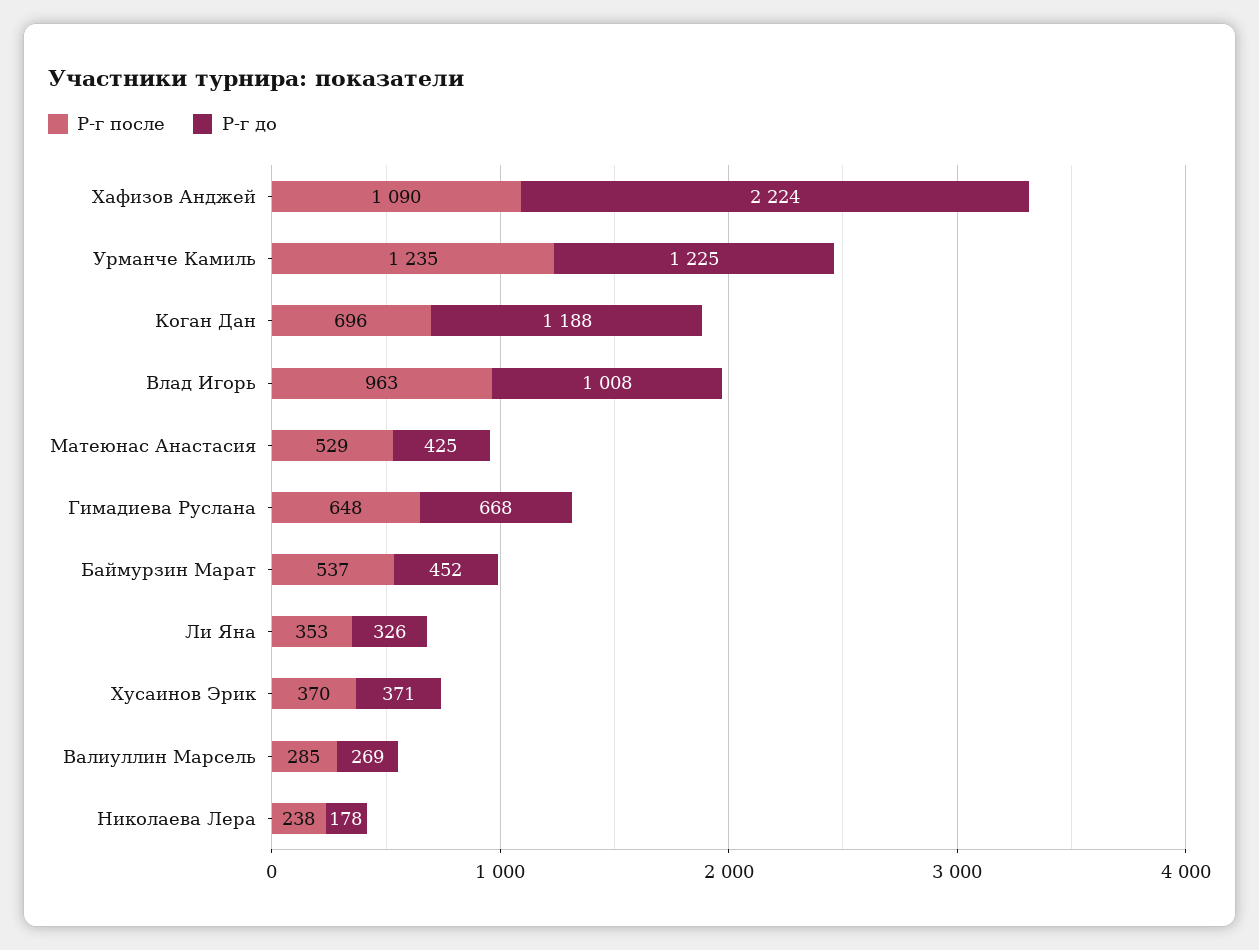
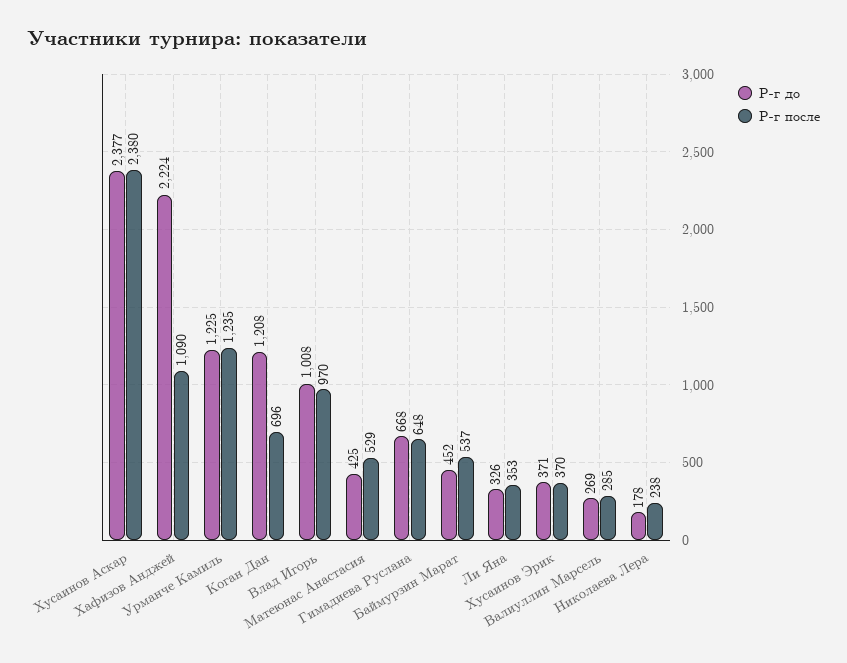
  {
    "Р-г после": {
      "Хафизов Анджей": 1090,
      "Урманче Камиль": 1235,
      "Коган Дан": 696,
-     "Влад Игорь": 963,
+     "Влад Игорь": 970,
      "Матеюнас Анастасия": 529,
      "Гимадиева Руслана": 648,
      "Баймурзин Марат": 537,
      "Ли Яна": 353,
      "Хусаинов Эрик": 370,
      "Валиуллин Марсель": 285,
-     "Николаева Лера": 238
+     "Николаева Лера": 238,
+     "Хусаинов Аскар": 2380
    },
    "Р-г до": {
      "Хафизов Анджей": 2224,
      "Урманче Камиль": 1225,
-     "Коган Дан": 1188,
+     "Коган Дан": 1208,
      "Влад Игорь": 1008,
      "Матеюнас Анастасия": 425,
      "Гимадиева Руслана": 668,
      "Баймурзин Марат": 452,
      "Ли Яна": 326,
      "Хусаинов Эрик": 371,
      "Валиуллин Марсель": 269,
-     "Николаева Лера": 178
+     "Николаева Лера": 178,
+     "Хусаинов Аскар": 2377
    }
  }

